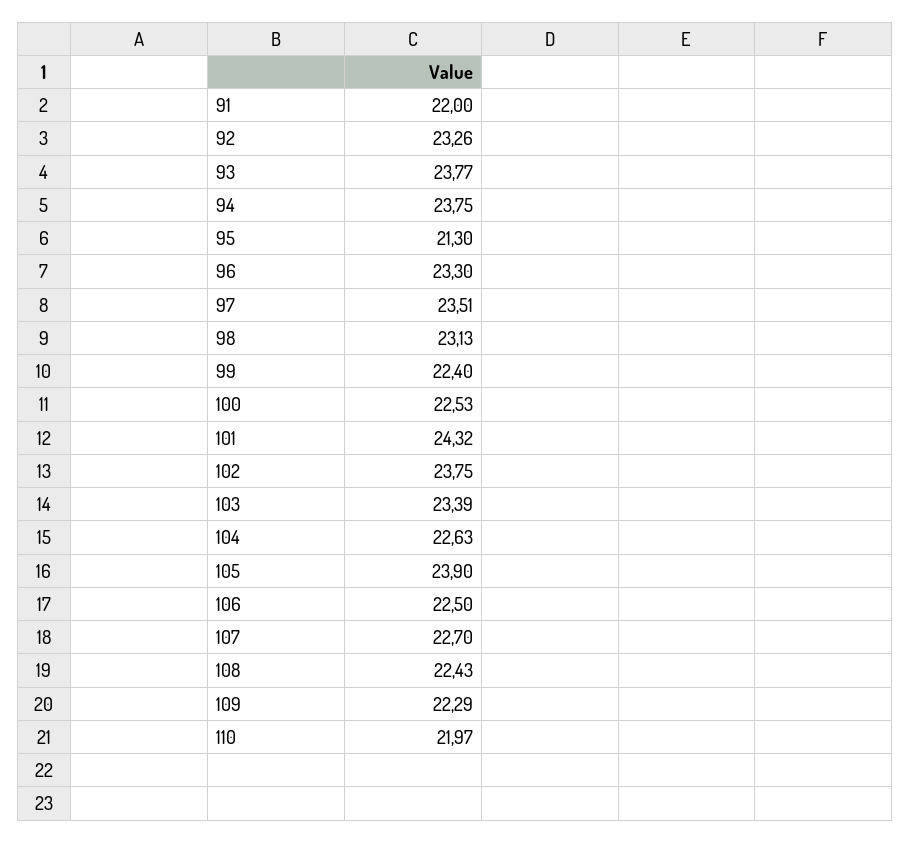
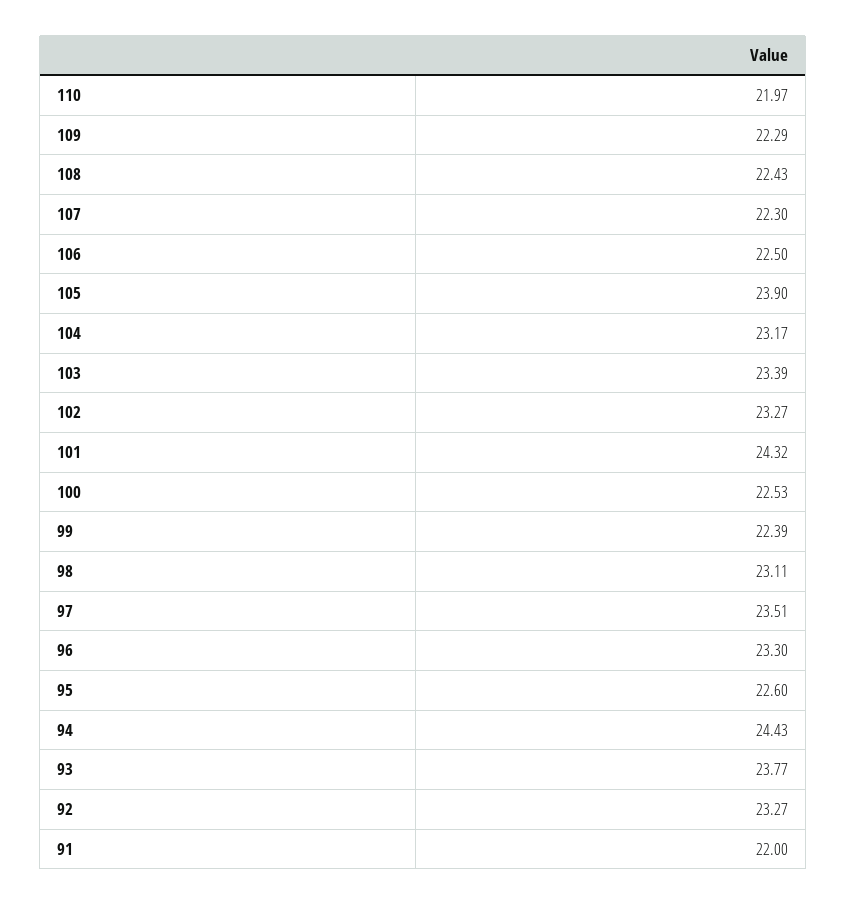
  {
    "91": 22,
-   "92": 23.26,
+   "92": 23.27,
    "93": 23.77,
-   "94": 23.75,
+   "94": 24.43,
-   "95": 21.3,
+   "95": 22.6,
    "96": 23.3,
    "97": 23.51,
-   "98": 23.13,
+   "98": 23.11,
-   "99": 22.4,
+   "99": 22.39,
    "100": 22.53,
    "101": 24.32,
-   "102": 23.75,
+   "102": 23.27,
    "103": 23.39,
-   "104": 22.63,
+   "104": 23.17,
    "105": 23.9,
    "106": 22.5,
-   "107": 22.7,
+   "107": 22.3,
    "108": 22.43,
    "109": 22.29,
    "110": 21.97
  }

